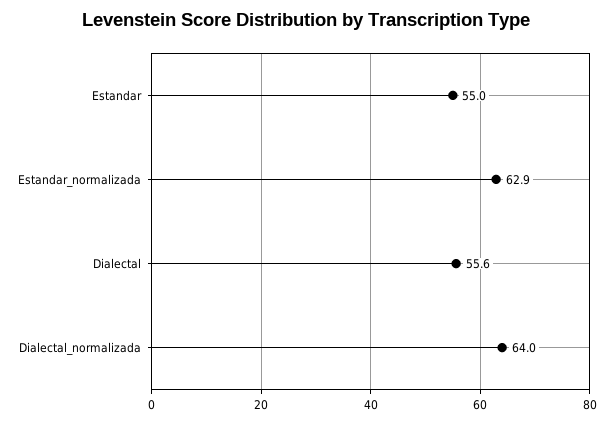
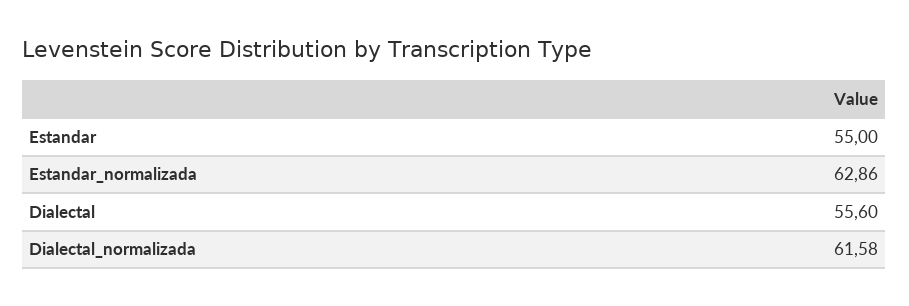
  {
    "Estandar": 55,
    "Estandar_normalizada": 62.86,
    "Dialectal": 55.6,
-   "Dialectal_normalizada": 64
+   "Dialectal_normalizada": 61.58
  }

